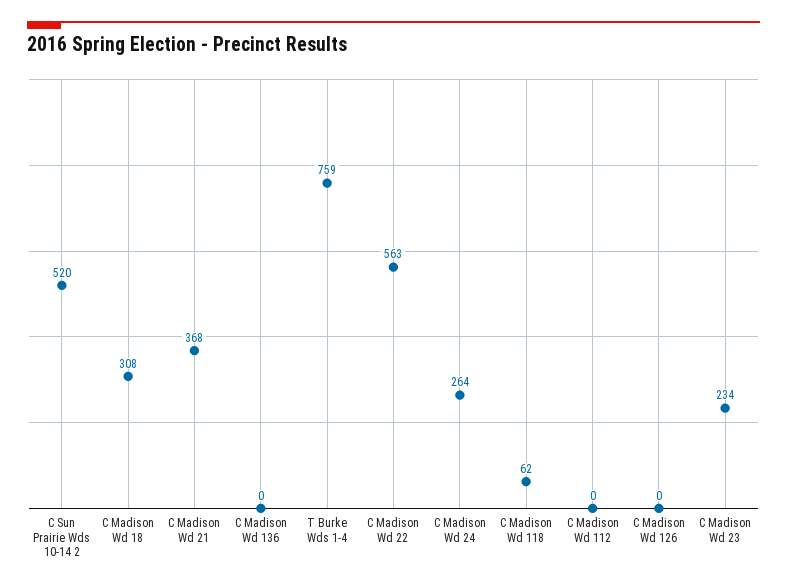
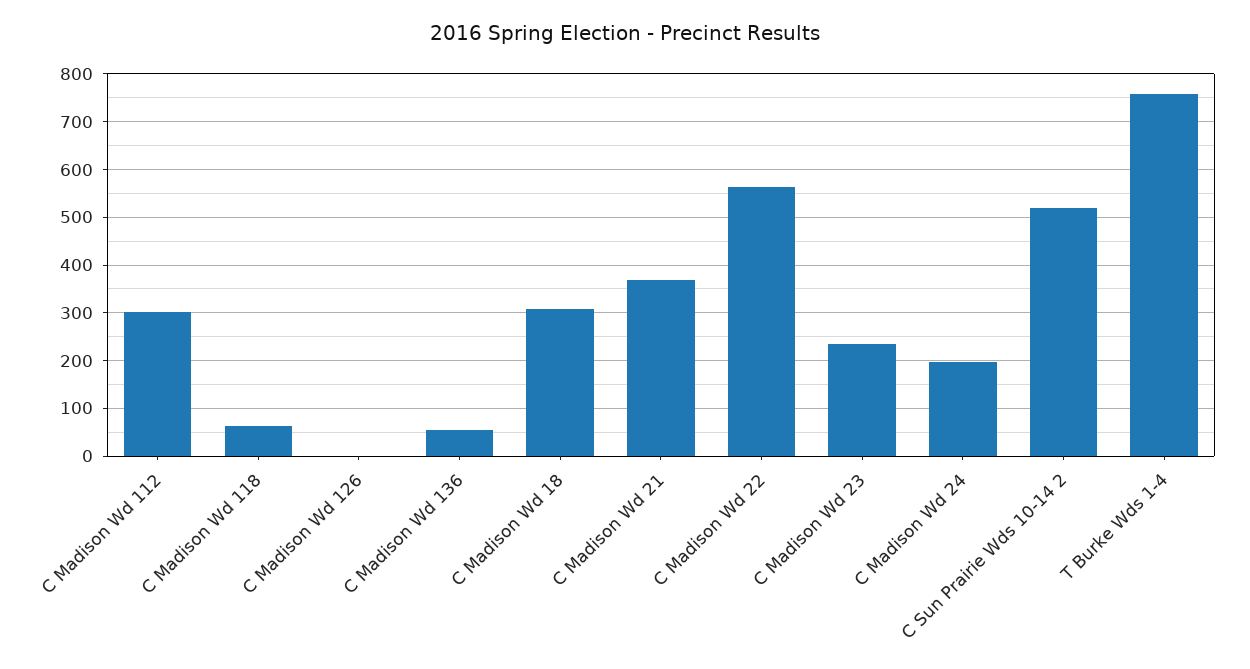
  {
    "C Sun Prairie Wds 10-14 2": 520,
    "C Madison Wd 18": 308,
    "C Madison Wd 21": 368,
-   "C Madison Wd 136": 0,
+   "C Madison Wd 136": 60,
    "T Burke Wds 1-4": 759,
    "C Madison Wd 22": 563,
-   "C Madison Wd 24": 264,
+   "C Madison Wd 24": 200,
    "C Madison Wd 118": 62,
-   "C Madison Wd 112": 0,
+   "C Madison Wd 112": 300,
    "C Madison Wd 126": 0,
    "C Madison Wd 23": 234
  }

